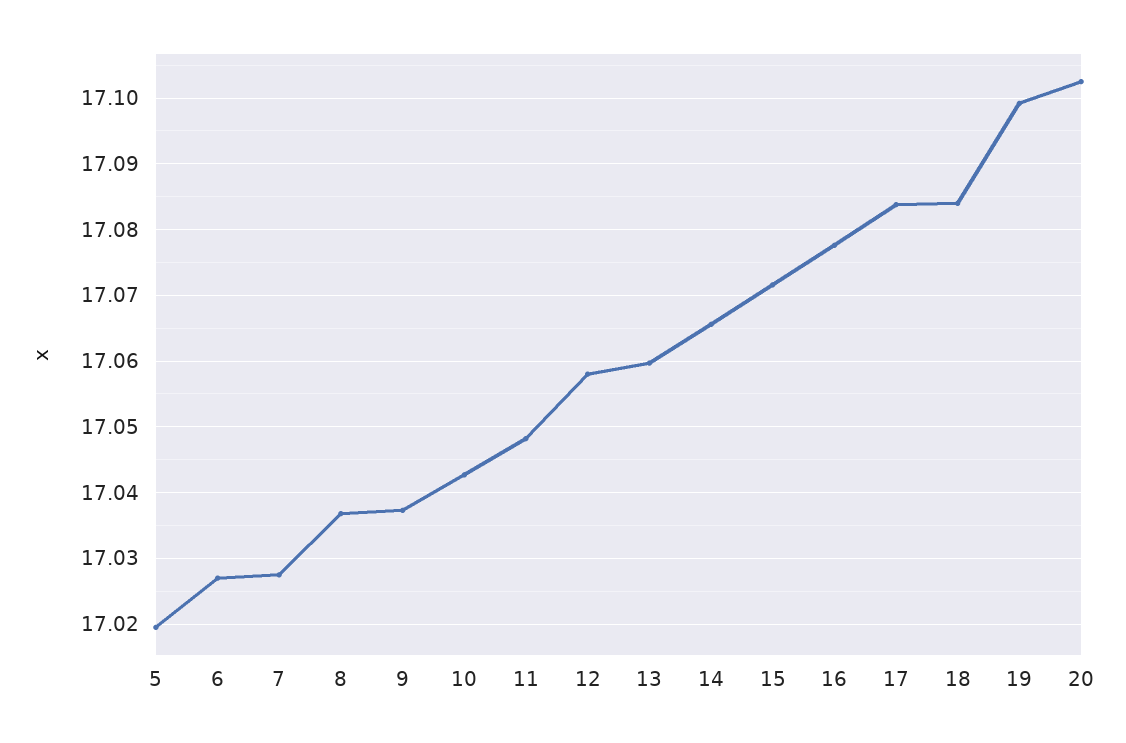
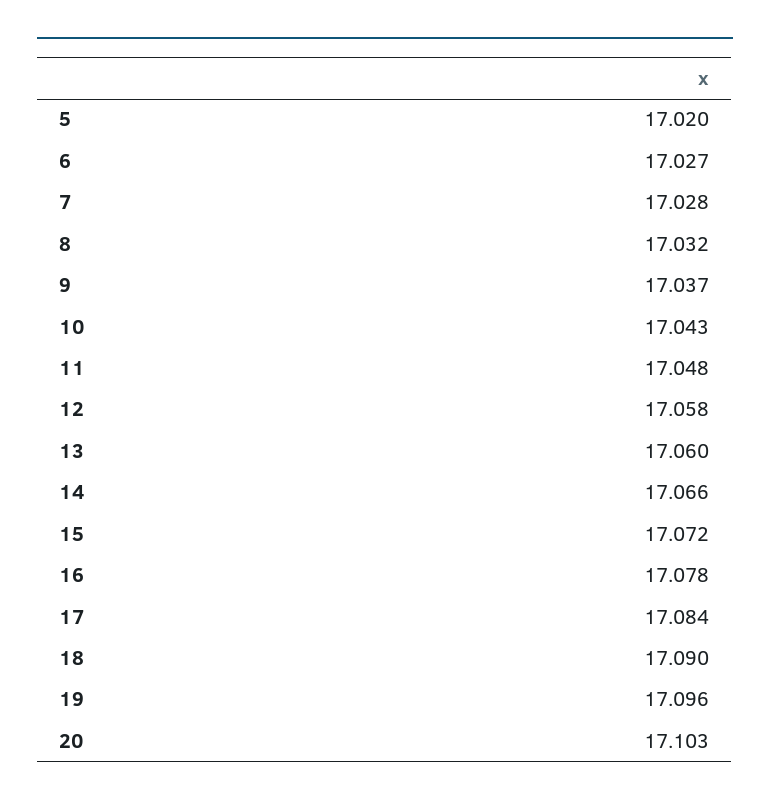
  {
    "5": 17.02,
    "6": 17.027,
    "7": 17.028,
-   "8": 17.037,
+   "8": 17.032,
    "9": 17.037,
    "10": 17.043,
    "11": 17.048,
    "12": 17.058,
    "13": 17.06,
    "14": 17.066,
    "15": 17.072,
    "16": 17.078,
    "17": 17.084,
-   "18": 17.084,
+   "18": 17.09,
-   "19": 17.099,
+   "19": 17.096,
    "20": 17.103
  }

